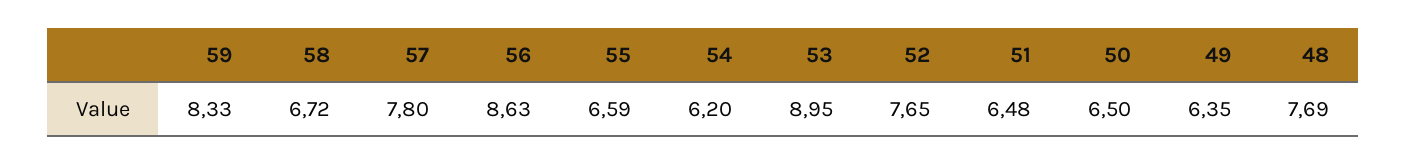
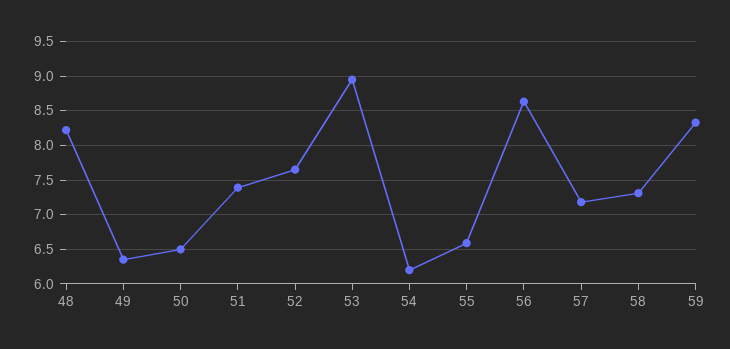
  {
    "59": 8.33,
-   "58": 6.72,
+   "58": 7.3,
-   "57": 7.8,
+   "57": 7.2,
    "56": 8.63,
    "55": 6.59,
    "54": 6.2,
    "53": 8.95,
    "52": 7.65,
-   "51": 6.48,
+   "51": 7.4,
    "50": 6.5,
    "49": 6.35,
-   "48": 7.69
+   "48": 8.2
  }

